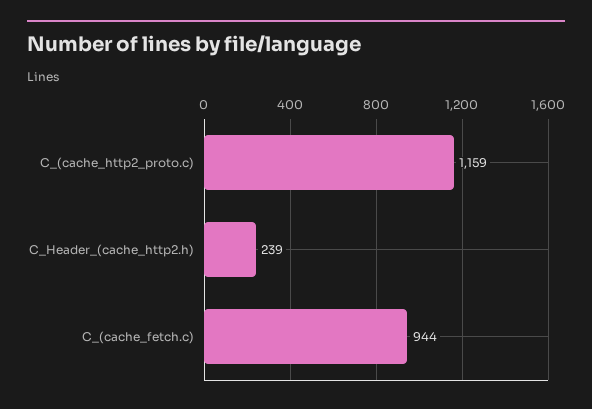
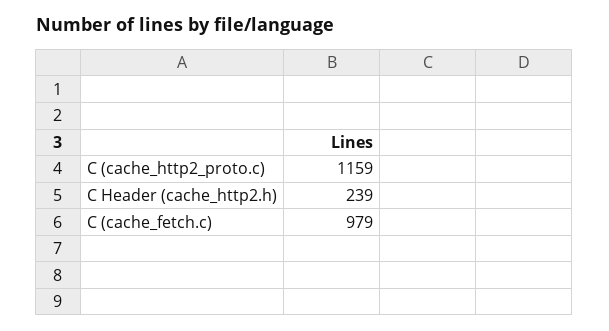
  {
    "C_(cache_http2_proto.c)": 1159,
    "C_Header_(cache_http2.h)": 239,
-   "C_(cache_fetch.c)": 944
+   "C_(cache_fetch.c)": 979
  }

